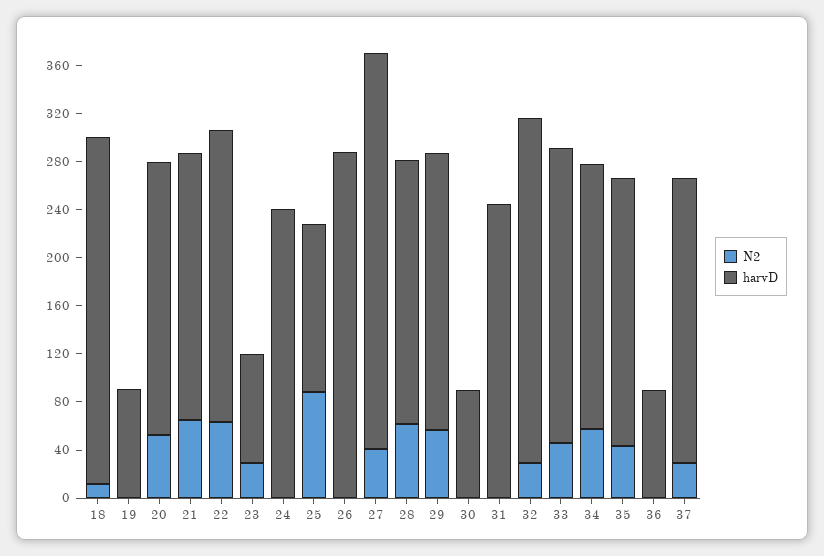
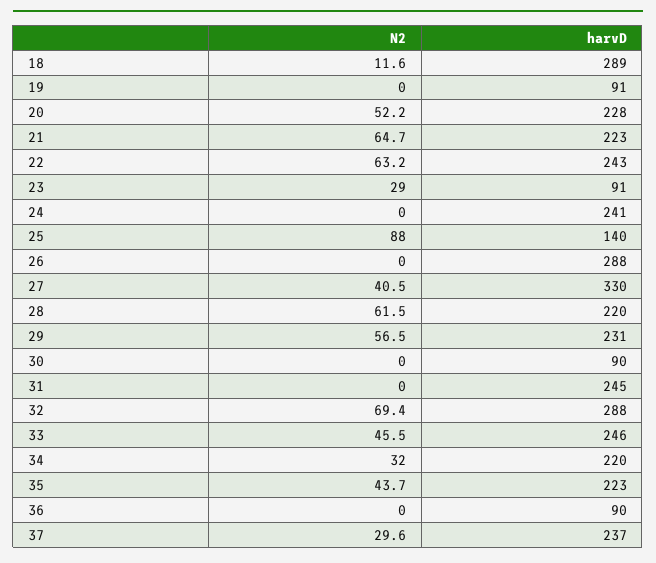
  {
    "N2": {
      "18": 11.6,
      "19": 0,
      "20": 52.2,
      "21": 64.7,
      "22": 63.2,
      "23": 29,
      "24": 0,
      "25": 88,
      "26": 0,
      "27": 40.5,
      "28": 61.5,
      "29": 56.5,
      "30": 0,
      "31": 0,
-     "32": 30,
+     "32": 69.4,
      "33": 45.5,
-     "34": 60,
+     "34": 32,
      "35": 43.7,
      "36": 0,
      "37": 29.6
    },
    "harvD": {
      "18": 289,
      "19": 91,
      "20": 228,
      "21": 223,
      "22": 243,
      "23": 91,
      "24": 241,
      "25": 140,
      "26": 288,
      "27": 330,
      "28": 220,
      "29": 231,
      "30": 90,
      "31": 245,
      "32": 288,
      "33": 246,
      "34": 220,
      "35": 223,
      "36": 90,
      "37": 237
    }
  }

